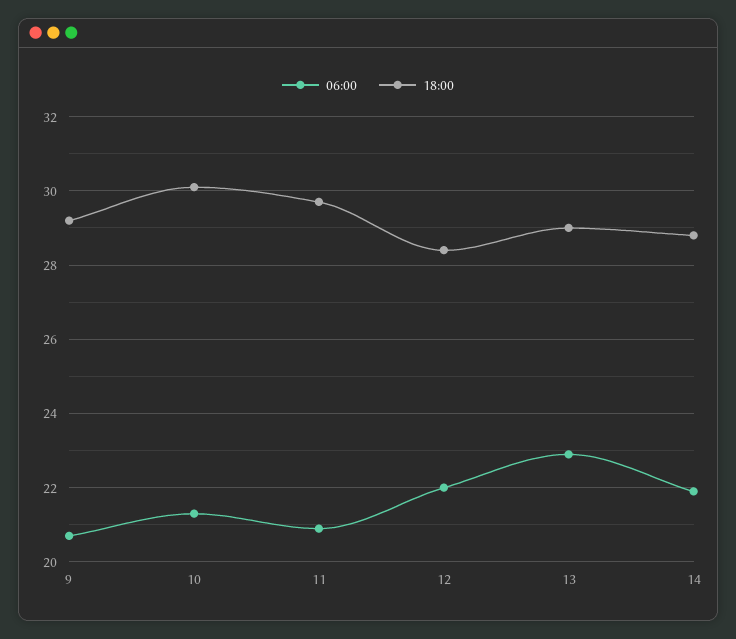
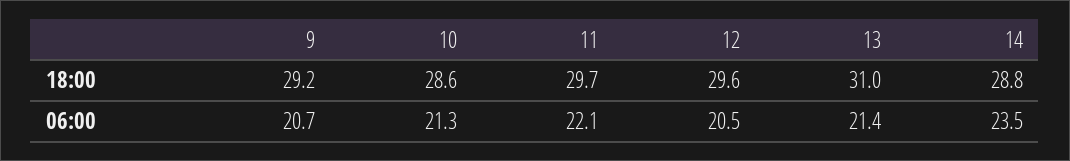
  {
    "06:00": {
      "9": 20.7,
      "10": 21.3,
-     "11": 21,
+     "11": 22.1,
-     "12": 22,
+     "12": 20.5,
-     "13": 23,
+     "13": 21.4,
-     "14": 22
+     "14": 23.5
    },
    "18:00": {
      "9": 29.2,
-     "10": 30,
+     "10": 28.6,
      "11": 29.7,
-     "12": 28.5,
+     "12": 29.6,
-     "13": 29,
+     "13": 31,
      "14": 28.8
    }
  }

